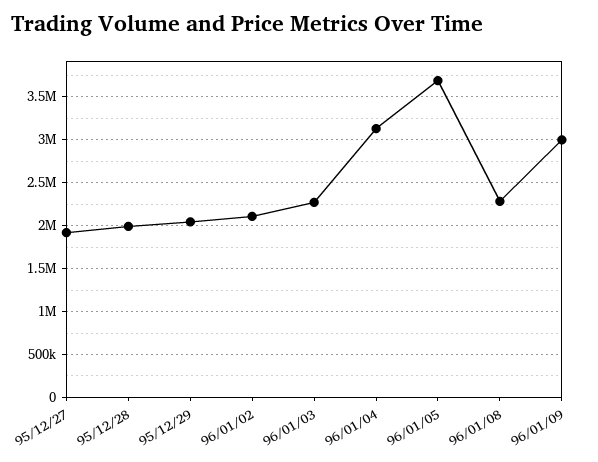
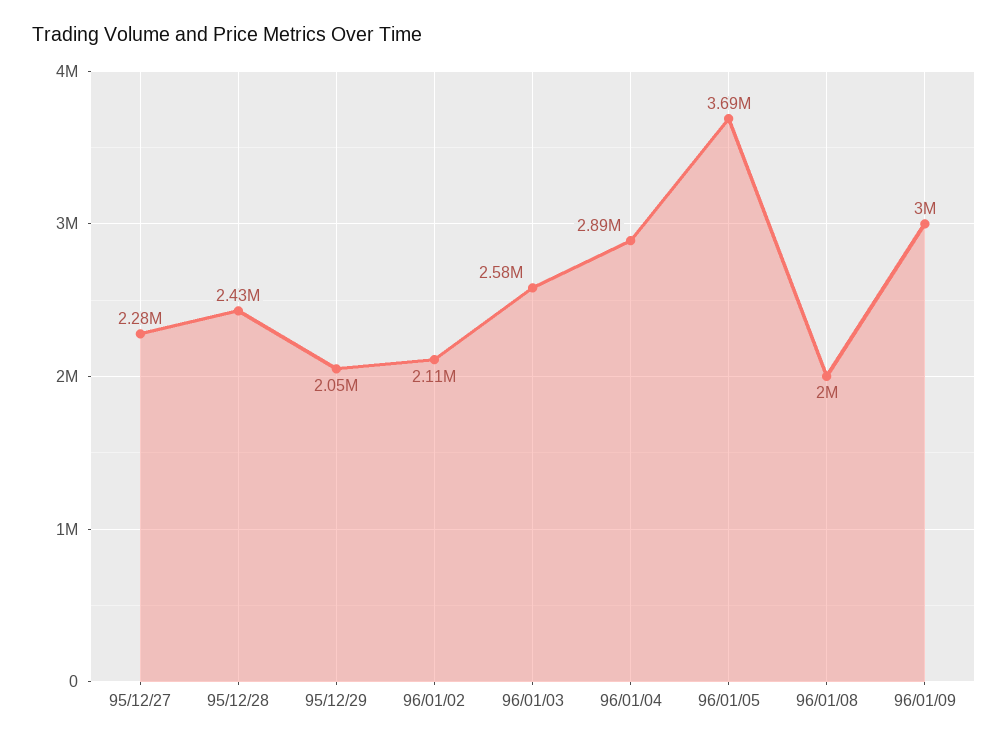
  {
-   "95/12/27": 1900000,
+   "95/12/27": 2280000,
-   "95/12/28": 2000000,
+   "95/12/28": 2430000,
    "95/12/29": 2050000,
    "96/01/02": 2110000,
-   "96/01/03": 2300000,
+   "96/01/03": 2580000,
-   "96/01/04": 3100000,
+   "96/01/04": 2890000,
    "96/01/05": 3690000,
-   "96/01/08": 2300000,
+   "96/01/08": 2000000,
    "96/01/09": 3000000
  }

